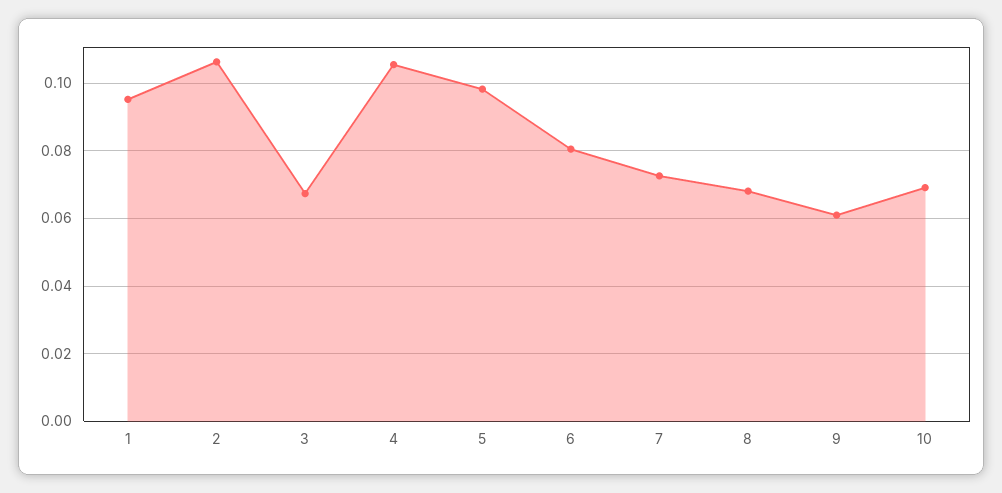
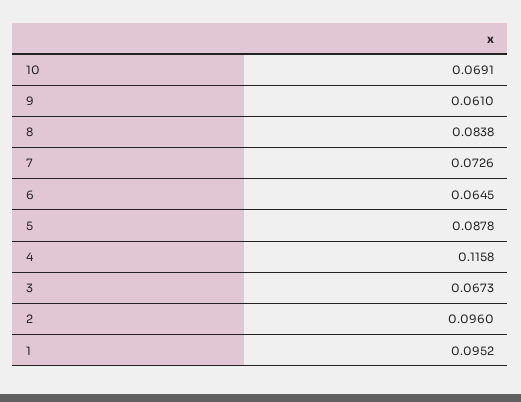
  {
    "1": 0.0952,
-   "2": 0.106,
+   "2": 0.096,
    "3": 0.0673,
-   "4": 0.106,
+   "4": 0.1158,
-   "5": 0.098,
+   "5": 0.0878,
-   "6": 0.08,
+   "6": 0.0645,
    "7": 0.0726,
-   "8": 0.068,
+   "8": 0.0838,
    "9": 0.061,
    "10": 0.0691
  }

